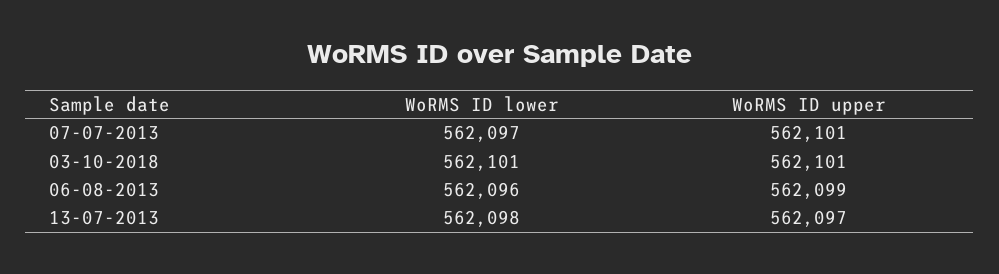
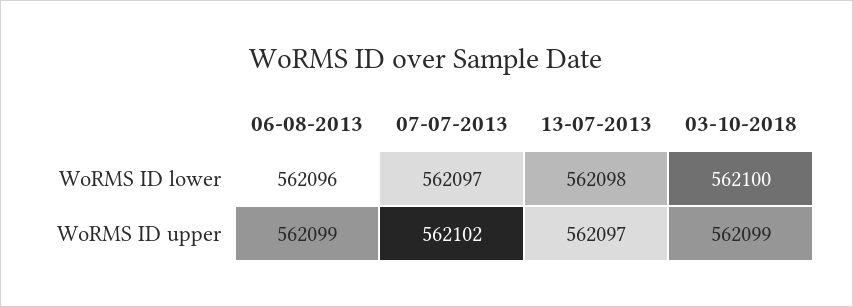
  {
    "WoRMS ID lower": {
      "07-07-2013": 562097,
-     "03-10-2018": 562101,
+     "03-10-2018": 562100,
      "06-08-2013": 562096,
      "13-07-2013": 562098
    },
    "WoRMS ID upper": {
-     "07-07-2013": 562101,
+     "07-07-2013": 562102,
-     "03-10-2018": 562101,
+     "03-10-2018": 562099,
      "06-08-2013": 562099,
      "13-07-2013": 562097
    }
  }

